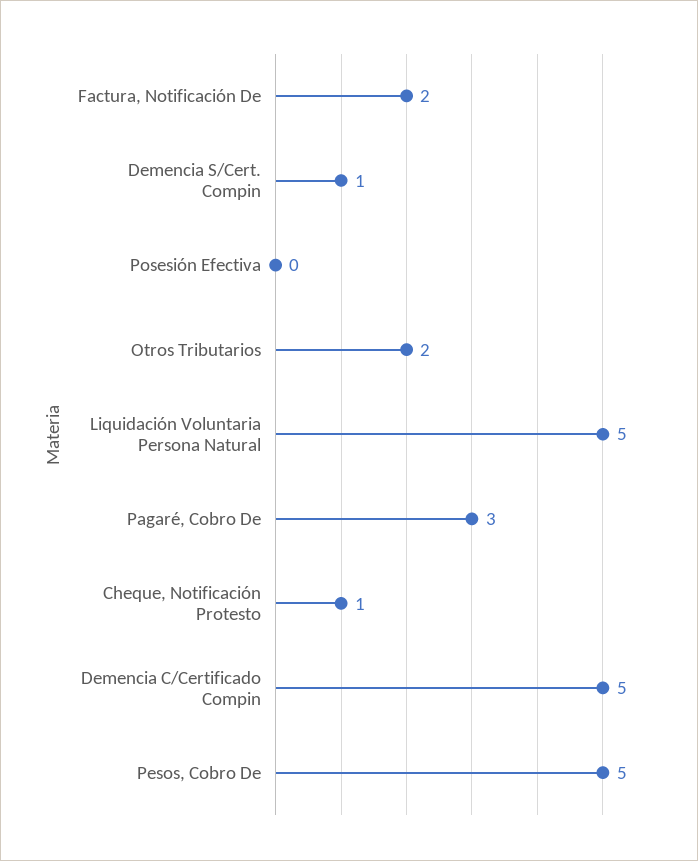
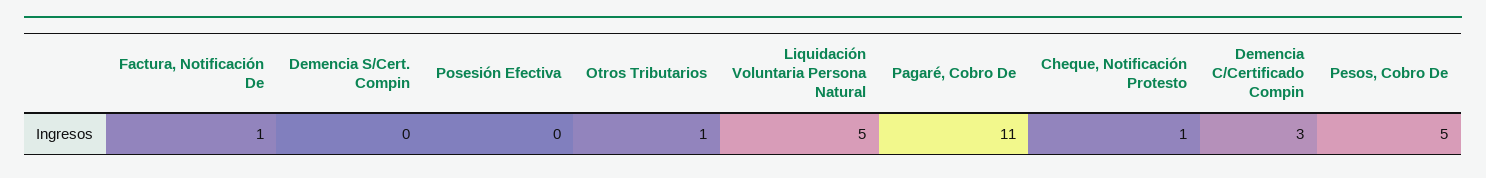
  {
-   "Factura, Notificación De": 2,
+   "Factura, Notificación De": 1,
-   "Demencia S/Cert. Compin": 1,
+   "Demencia S/Cert. Compin": 0,
    "Posesión Efectiva": 0,
-   "Otros Tributarios": 2,
+   "Otros Tributarios": 1,
    "Liquidación Voluntaria Persona Natural": 5,
-   "Pagaré, Cobro De": 3,
+   "Pagaré, Cobro De": 11,
    "Cheque, Notificación Protesto": 1,
-   "Demencia C/Certificado Compin": 5,
+   "Demencia C/Certificado Compin": 3,
    "Pesos, Cobro De": 5
  }

